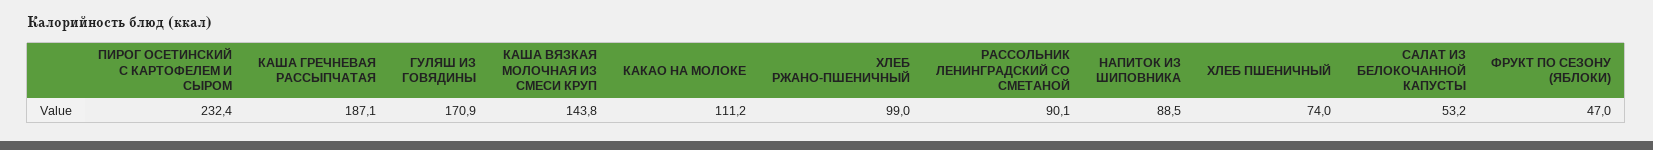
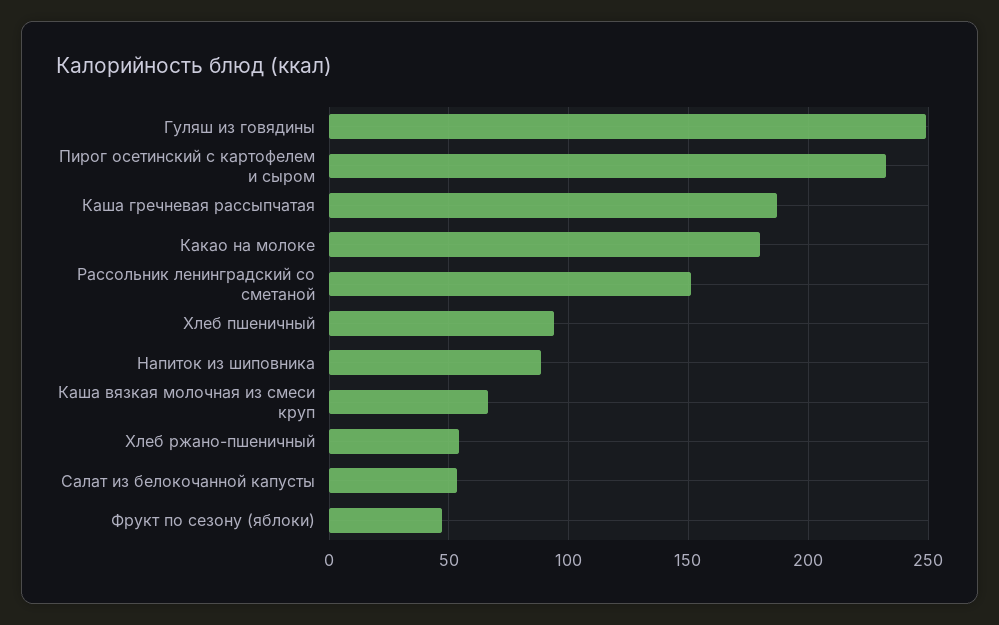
  {
    "ПИРОГ ОСЕТИНСКИЙ С КАРТОФЕЛЕМ И СЫРОМ": 232.4,
    "КАША ГРЕЧНЕВАЯ РАССЫПЧАТАЯ": 187.1,
-   "ГУЛЯШ ИЗ ГОВЯДИНЫ": 170.9,
+   "ГУЛЯШ ИЗ ГОВЯДИНЫ": 250,
-   "КАША ВЯЗКАЯ МОЛОЧНАЯ ИЗ СМЕСИ КРУП": 143.8,
+   "КАША ВЯЗКАЯ МОЛОЧНАЯ ИЗ СМЕСИ КРУП": 65,
-   "КАКАО НА МОЛОКЕ": 111.2,
+   "КАКАО НА МОЛОКЕ": 180,
-   "ХЛЕБ РЖАНО-ПШЕНИЧНЫЙ": 99,
+   "ХЛЕБ РЖАНО-ПШЕНИЧНЫЙ": 55,
-   "РАССОЛЬНИК ЛЕНИНГРАДСКИЙ СО СМЕТАНОЙ": 90.1,
+   "РАССОЛЬНИК ЛЕНИНГРАДСКИЙ СО СМЕТАНОЙ": 150,
    "НАПИТОК ИЗ ШИПОВНИКА": 88.5,
-   "ХЛЕБ ПШЕНИЧНЫЙ": 74,
+   "ХЛЕБ ПШЕНИЧНЫЙ": 95,
    "САЛАТ ИЗ БЕЛОКОЧАННОЙ КАПУСТЫ": 53.2,
    "ФРУКТ ПО СЕЗОНУ (ЯБЛОКИ)": 47
  }

